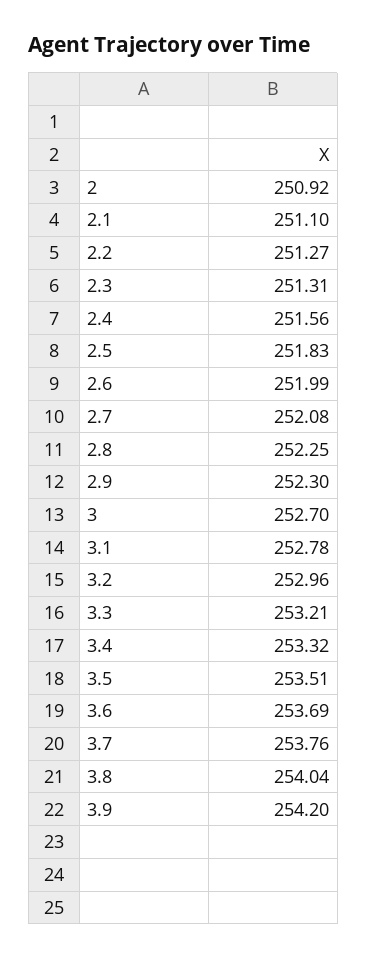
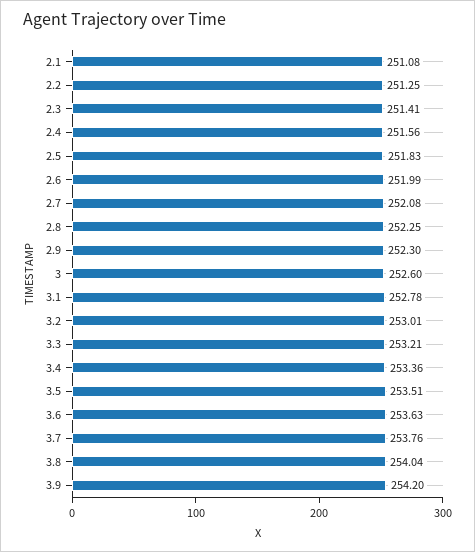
  {
-   "2": 250.92,
-   "2.1": 251.1,
+   "2.1": 251.08,
-   "2.2": 251.27,
+   "2.2": 251.25,
-   "2.3": 251.31,
+   "2.3": 251.41,
    "2.4": 251.56,
    "2.5": 251.83,
    "2.6": 251.99,
    "2.7": 252.08,
    "2.8": 252.25,
    "2.9": 252.3,
-   "3": 252.7,
+   "3": 252.6,
    "3.1": 252.78,
-   "3.2": 252.96,
+   "3.2": 253.01,
    "3.3": 253.21,
-   "3.4": 253.32,
+   "3.4": 253.36,
    "3.5": 253.51,
-   "3.6": 253.69,
+   "3.6": 253.63,
    "3.7": 253.76,
    "3.8": 254.04,
    "3.9": 254.2
  }

